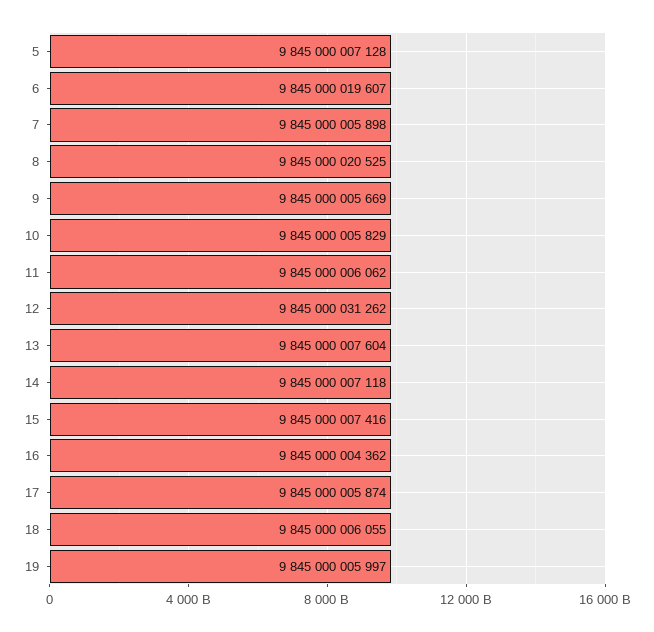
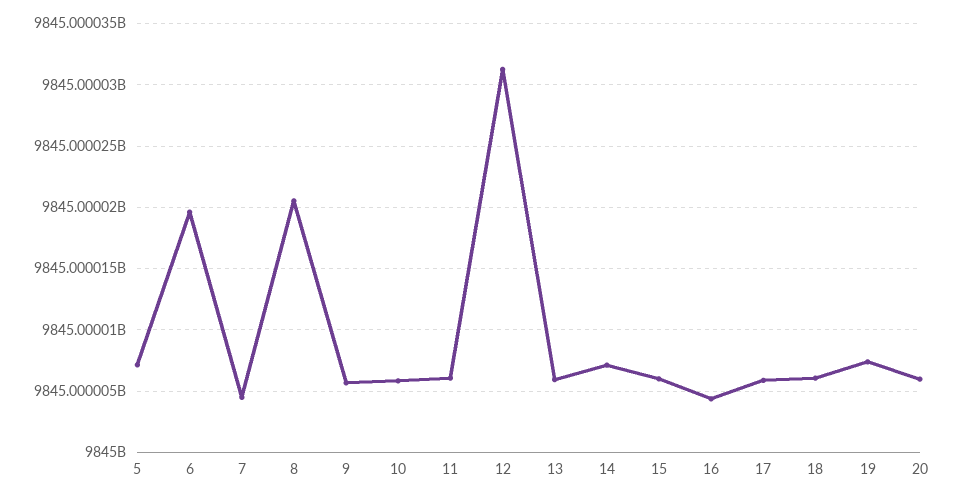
  {
    "5": 9845000007128,
    "6": 9845000019607,
-   "7": 9845000005898,
+   "7": 9845000004500,
    "8": 9845000020525,
    "9": 9845000005669,
    "10": 9845000005829,
    "11": 9845000006062,
    "12": 9845000031262,
-   "13": 9845000007604,
+   "13": 9845000006000,
    "14": 9845000007118,
-   "15": 9845000007416,
+   "15": 9845000006000,
    "16": 9845000004362,
    "17": 9845000005874,
    "18": 9845000006055,
-   "19": 9845000005997
+   "19": 9845000007500,
+   "20": 9845000006000
  }

